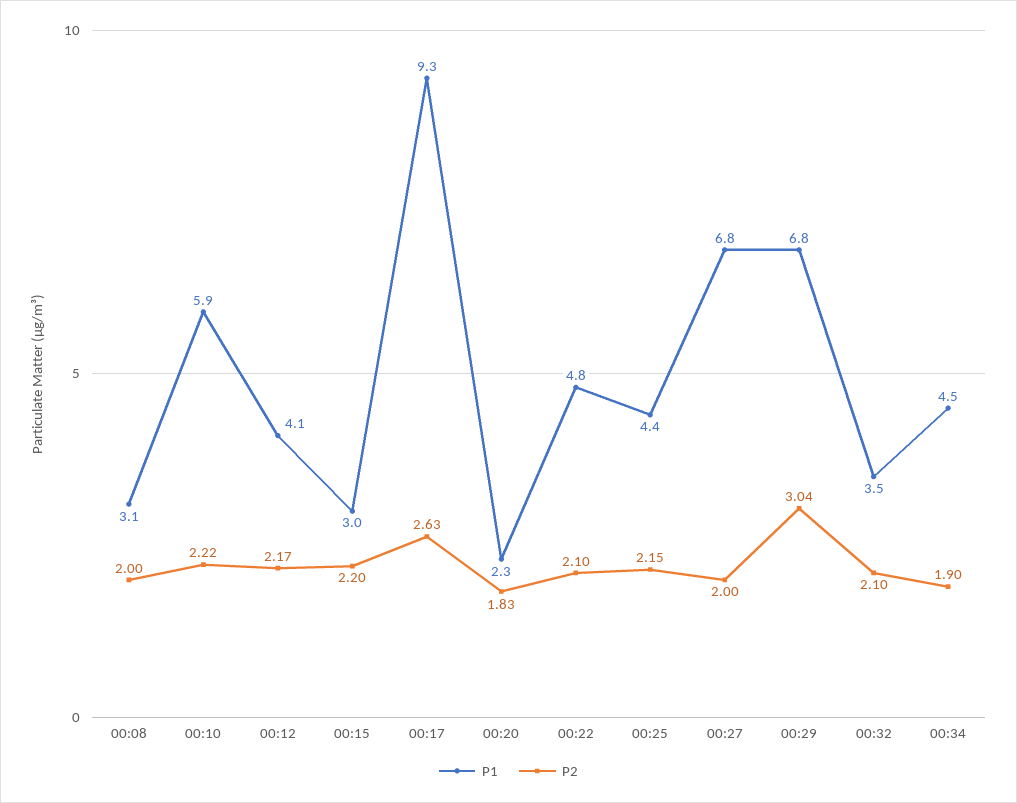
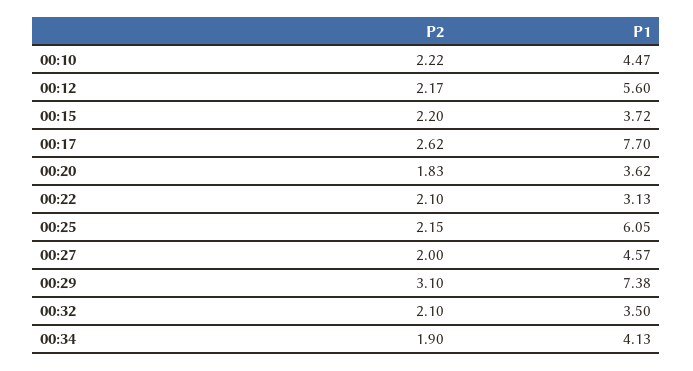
  {
    "P1": {
-     "00:08": 3.1,
-     "00:10": 5.9,
+     "00:10": 4.47,
-     "00:12": 4.1,
+     "00:12": 5.6,
-     "00:15": 3,
+     "00:15": 3.72,
-     "00:17": 9.3,
+     "00:17": 7.7,
-     "00:20": 2.3,
+     "00:20": 3.62,
-     "00:22": 4.8,
+     "00:22": 3.13,
-     "00:25": 4.4,
+     "00:25": 6.05,
-     "00:27": 6.8,
+     "00:27": 4.57,
-     "00:29": 6.8,
+     "00:29": 7.38,
      "00:32": 3.5,
-     "00:34": 4.5
+     "00:34": 4.13
    },
    "P2": {
-     "00:08": 2,
      "00:10": 2.22,
      "00:12": 2.17,
      "00:15": 2.2,
-     "00:17": 2.63,
+     "00:17": 2.62,
      "00:20": 1.83,
      "00:22": 2.1,
      "00:25": 2.15,
      "00:27": 2,
-     "00:29": 3.04,
+     "00:29": 3.1,
      "00:32": 2.1,
      "00:34": 1.9
    }
  }

